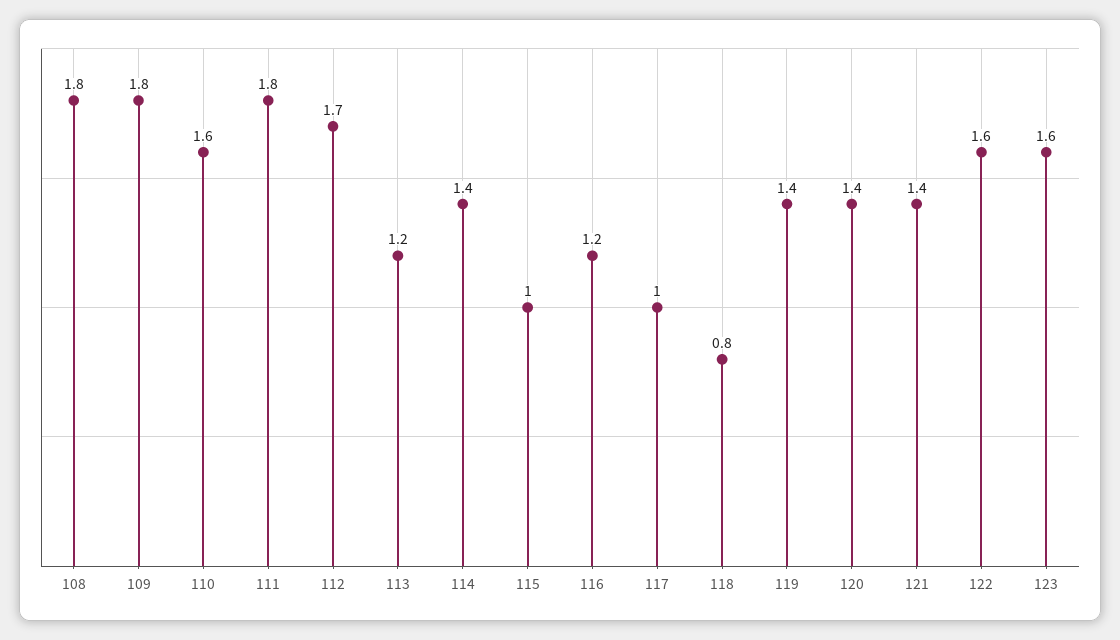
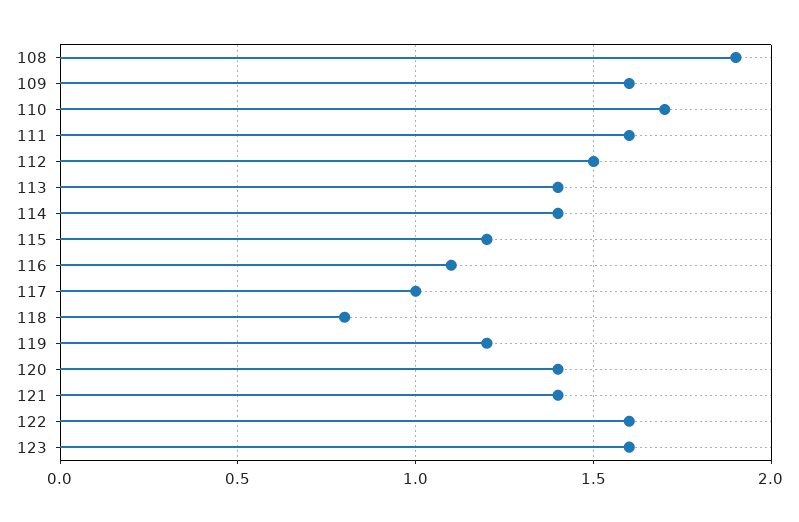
  {
-   "108": 1.8,
+   "108": 1.9,
-   "109": 1.8,
+   "109": 1.6,
-   "110": 1.6,
+   "110": 1.7,
-   "111": 1.8,
+   "111": 1.6,
-   "112": 1.7,
+   "112": 1.5,
-   "113": 1.2,
+   "113": 1.4,
    "114": 1.4,
-   "115": 1,
+   "115": 1.2,
-   "116": 1.2,
+   "116": 1.1,
    "117": 1,
    "118": 0.8,
-   "119": 1.4,
+   "119": 1.2,
    "120": 1.4,
    "121": 1.4,
    "122": 1.6,
    "123": 1.6
  }

